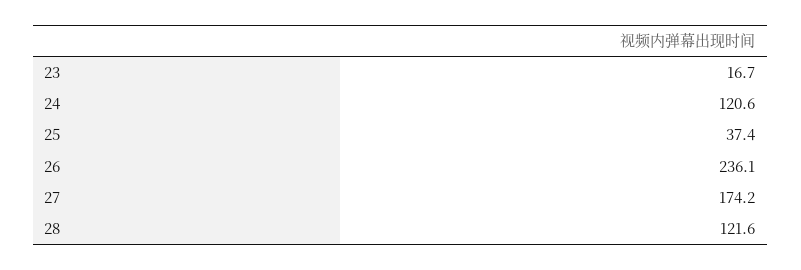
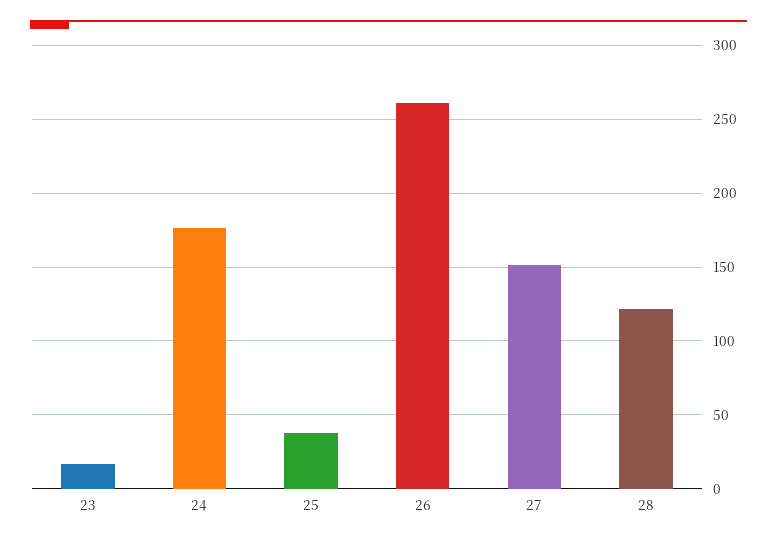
  {
    "23": 16.7,
-   "24": 120.6,
+   "24": 175,
    "25": 37.4,
-   "26": 236.1,
+   "26": 260,
-   "27": 174.2,
+   "27": 150,
    "28": 121.6
  }

